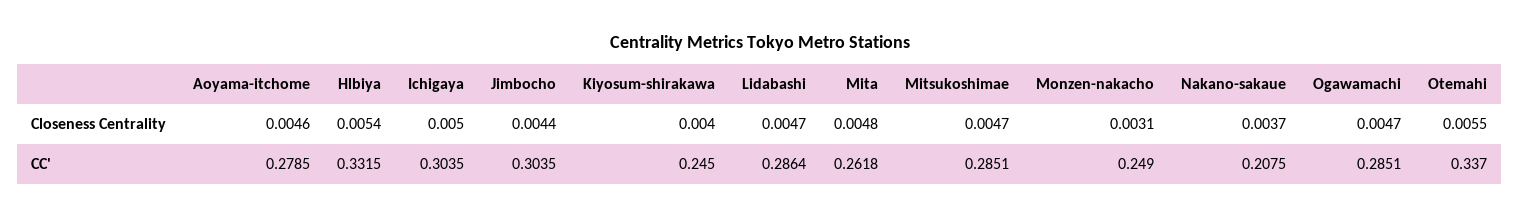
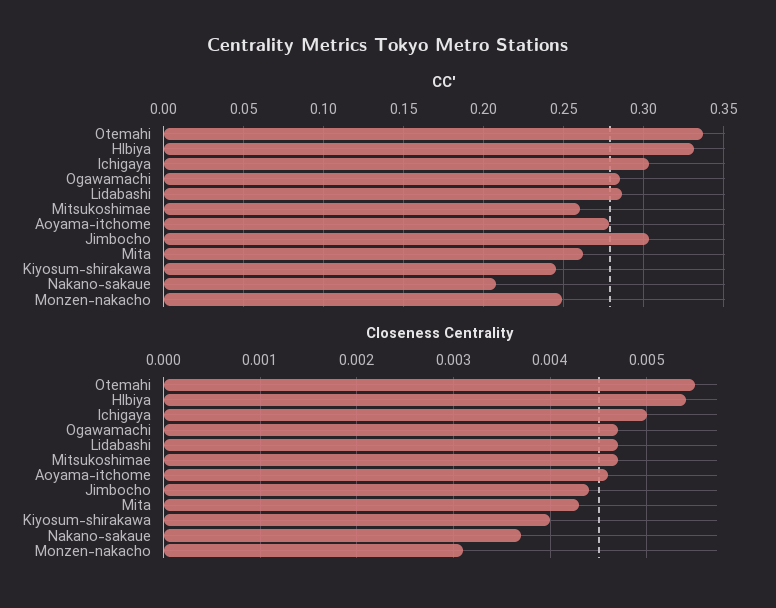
  {
    "Closeness Centrality": {
      "Aoyama-itchome": 0.0046,
      "Hlbiya": 0.0054,
      "Ichigaya": 0.005,
      "Jimbocho": 0.0044,
      "Kiyosum-shirakawa": 0.004,
      "Lidabashi": 0.0047,
-     "Mita": 0.0048,
+     "Mita": 0.0043,
      "Mitsukoshimae": 0.0047,
      "Monzen-nakacho": 0.0031,
      "Nakano-sakaue": 0.0037,
      "Ogawamachi": 0.0047,
      "Otemahi": 0.0055
    },
    "CC'": {
      "Aoyama-itchome": 0.2785,
      "Hlbiya": 0.3315,
      "Ichigaya": 0.3035,
      "Jimbocho": 0.3035,
      "Kiyosum-shirakawa": 0.245,
      "Lidabashi": 0.2864,
      "Mita": 0.2618,
-     "Mitsukoshimae": 0.2851,
+     "Mitsukoshimae": 0.26,
      "Monzen-nakacho": 0.249,
      "Nakano-sakaue": 0.2075,
      "Ogawamachi": 0.2851,
      "Otemahi": 0.337
    }
  }

